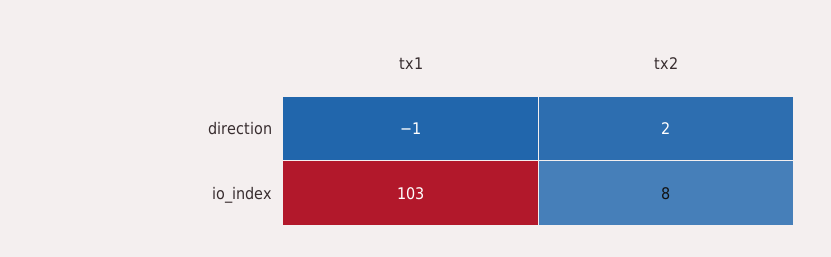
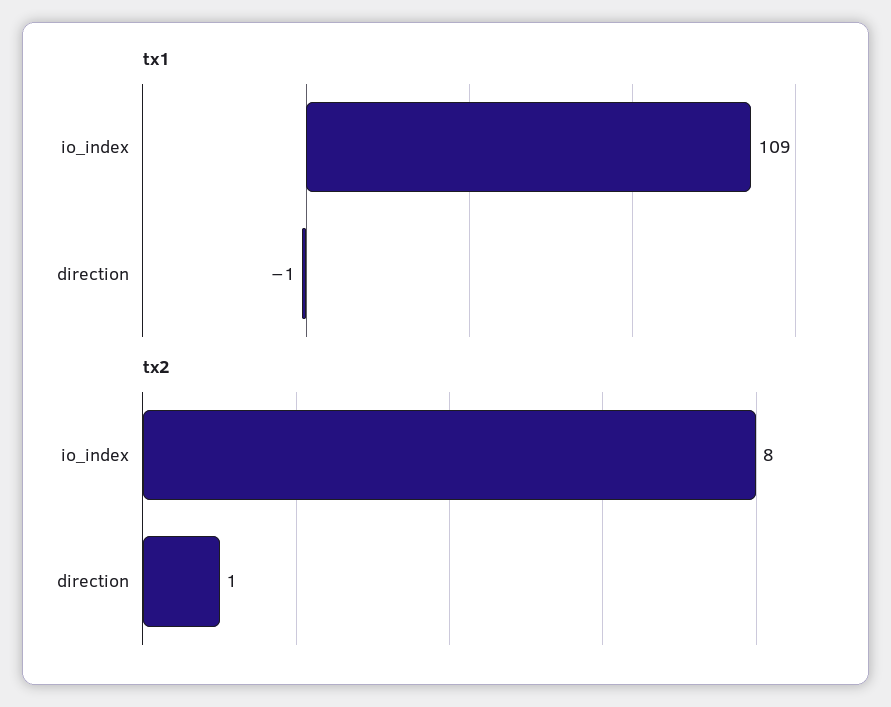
  {
    "tx1": {
      "direction": -1,
-     "io_index": 103
+     "io_index": 109
    },
    "tx2": {
-     "direction": 2,
+     "direction": 1,
      "io_index": 8
    }
  }

